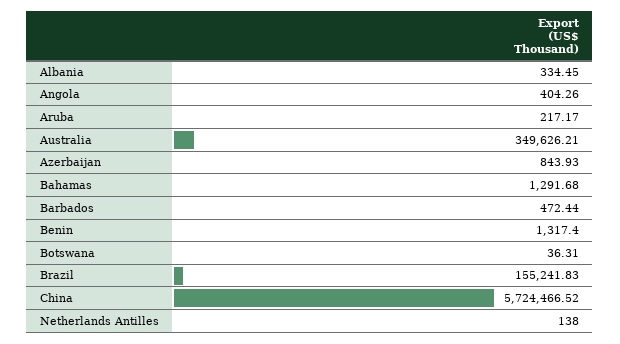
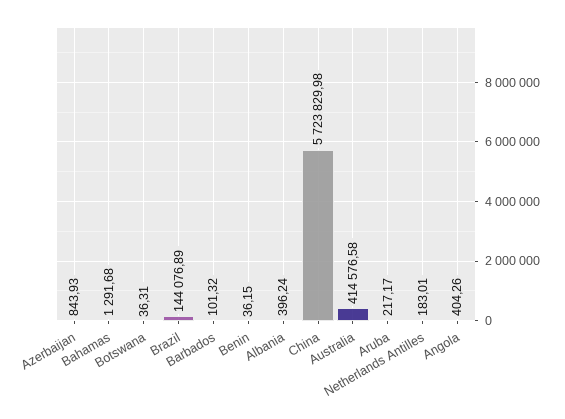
  {
-   "Albania": 334.45,
+   "Albania": 396.24,
    "Angola": 404.26,
    "Aruba": 217.17,
-   "Australia": 349626.21,
+   "Australia": 414576.58,
    "Azerbaijan": 843.93,
    "Bahamas": 1291.68,
-   "Barbados": 472.44,
+   "Barbados": 101.32,
-   "Benin": 1317.4,
+   "Benin": 36.15,
    "Botswana": 36.31,
-   "Brazil": 155241.83,
+   "Brazil": 144076.89,
-   "China": 5724466.52,
+   "China": 5723829.98,
-   "Netherlands Antilles": 138
+   "Netherlands Antilles": 183.01
  }

